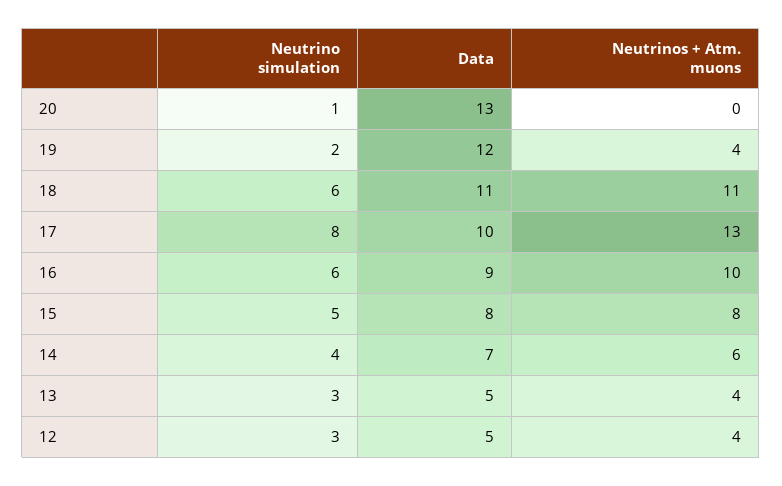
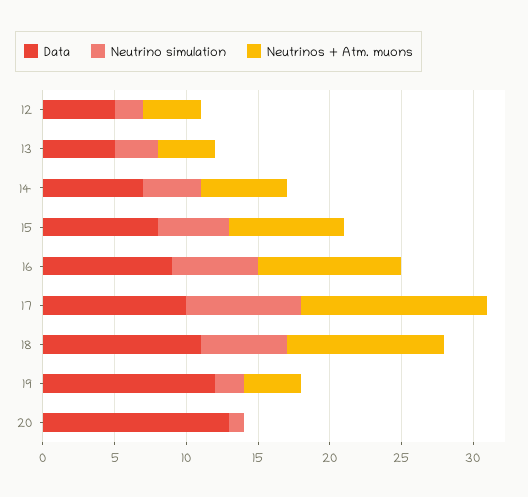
  {
    "Neutrino simulation": {
      "20": 1,
      "19": 2,
      "18": 6,
      "17": 8,
      "16": 6,
      "15": 5,
      "14": 4,
      "13": 3,
-     "12": 3
+     "12": 2
    },
    "Data": {
      "20": 13,
      "19": 12,
      "18": 11,
      "17": 10,
      "16": 9,
      "15": 8,
      "14": 7,
      "13": 5,
      "12": 5
    },
    "Neutrinos + Atm. muons": {
      "20": 0,
      "19": 4,
      "18": 11,
      "17": 13,
      "16": 10,
      "15": 8,
      "14": 6,
      "13": 4,
      "12": 4
    }
  }

